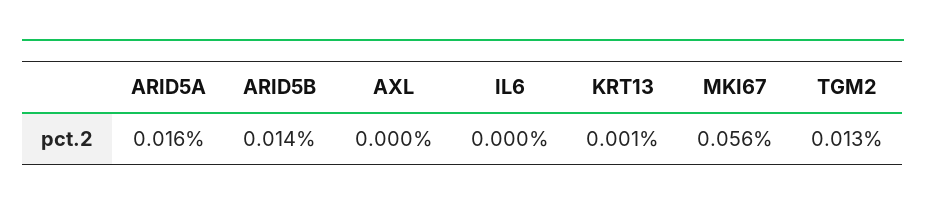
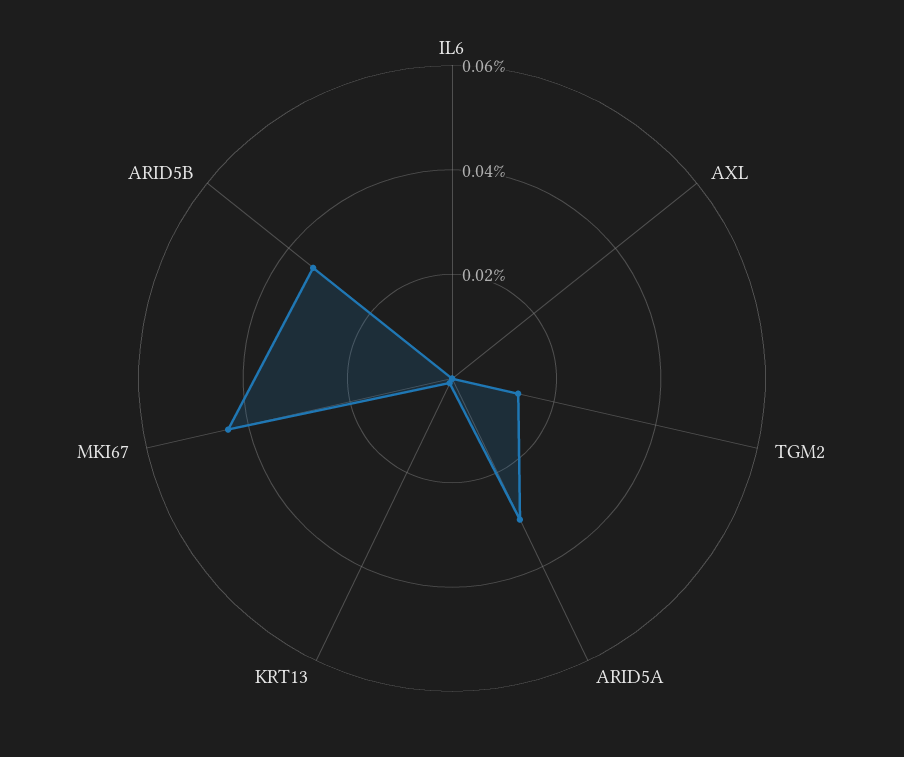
  {
-   "ARID5A": 0.016,
+   "ARID5A": 0.03,
-   "ARID5B": 0.014,
+   "ARID5B": 0.035,
    "AXL": 0,
    "IL6": 0,
    "KRT13": 0.001,
-   "MKI67": 0.056,
+   "MKI67": 0.045,
    "TGM2": 0.013
  }

